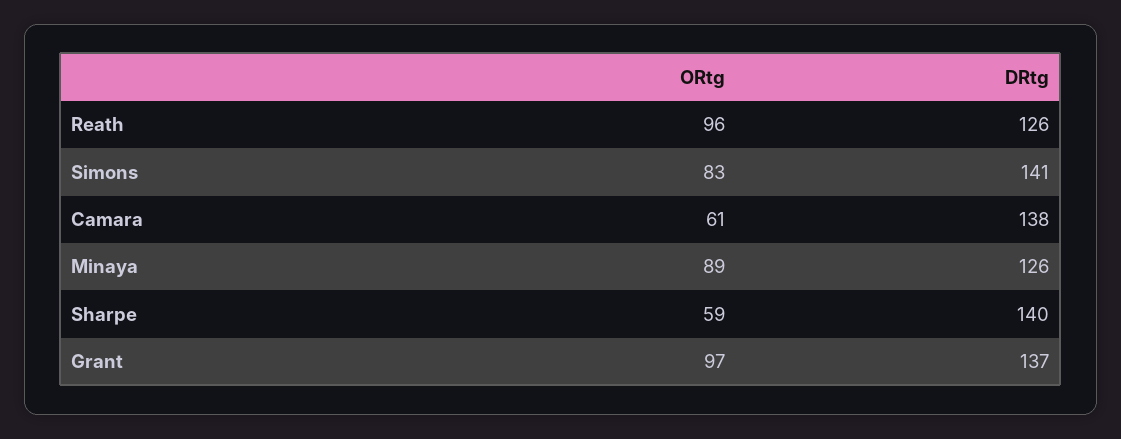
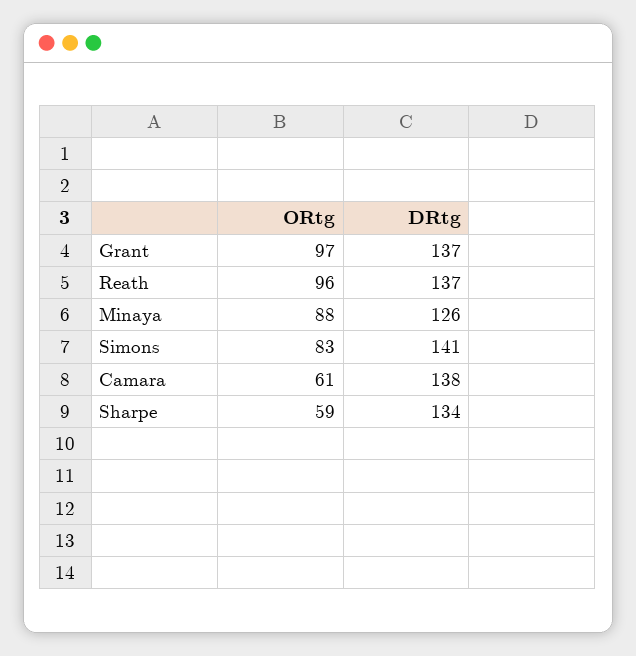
  {
    "ORtg": {
      "Reath": 96,
      "Simons": 83,
      "Camara": 61,
-     "Minaya": 89,
+     "Minaya": 88,
      "Sharpe": 59,
      "Grant": 97
    },
    "DRtg": {
-     "Reath": 126,
+     "Reath": 137,
      "Simons": 141,
      "Camara": 138,
      "Minaya": 126,
-     "Sharpe": 140,
+     "Sharpe": 134,
      "Grant": 137
    }
  }

